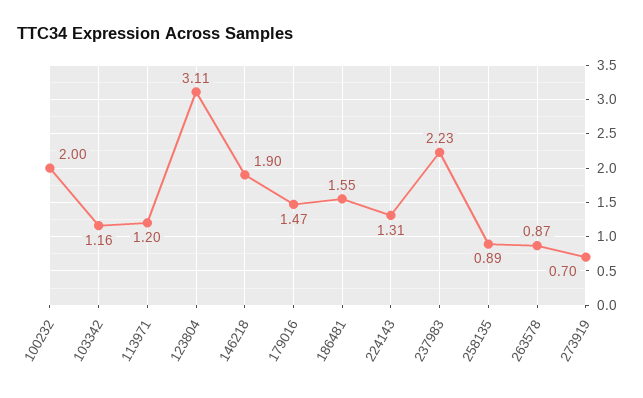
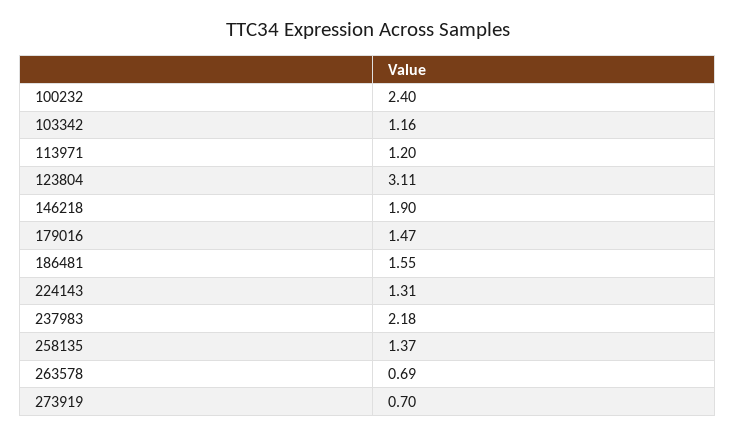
  {
-   "100232": 2,
+   "100232": 2.4,
    "103342": 1.16,
    "113971": 1.2,
    "123804": 3.11,
    "146218": 1.9,
    "179016": 1.47,
    "186481": 1.55,
    "224143": 1.31,
-   "237983": 2.23,
+   "237983": 2.18,
-   "258135": 0.89,
+   "258135": 1.37,
-   "263578": 0.87,
+   "263578": 0.69,
    "273919": 0.7
  }

